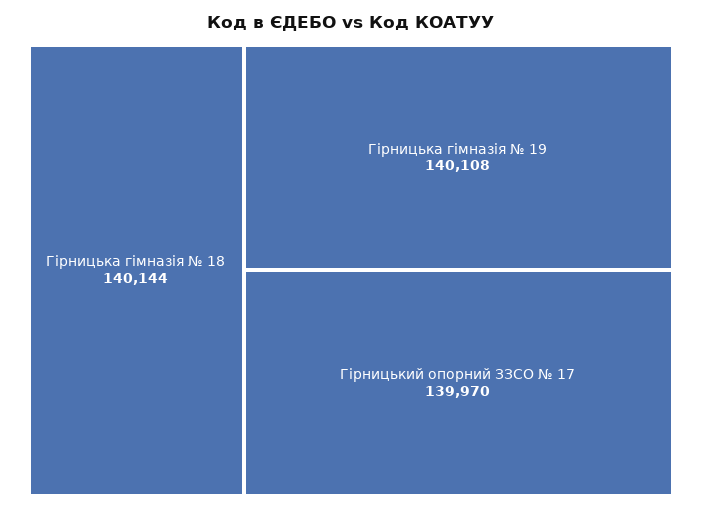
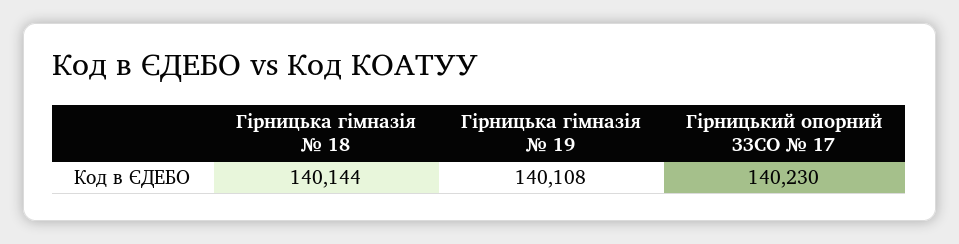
  {
    "Гірницька гімназія № 18": 140144,
    "Гірницька гімназія № 19": 140108,
-   "Гірницький опорний ЗЗСО № 17": 139970
+   "Гірницький опорний ЗЗСО № 17": 140230
  }

